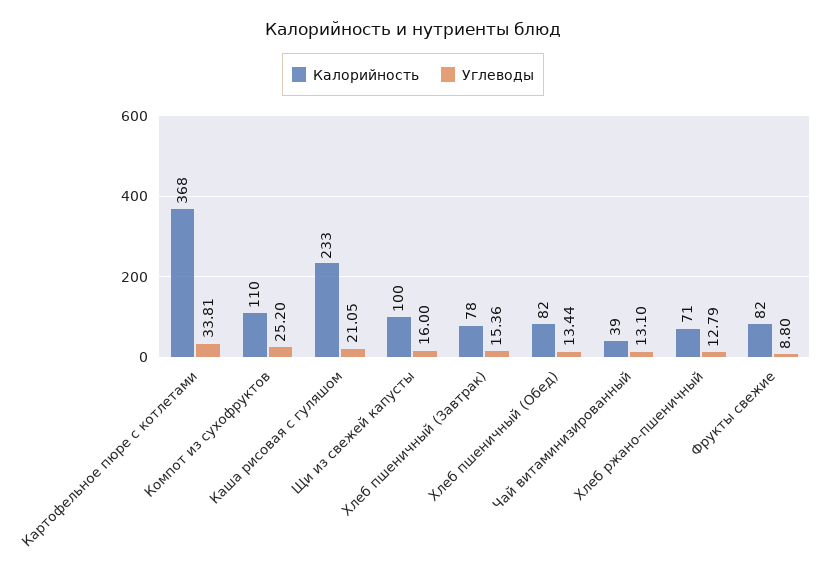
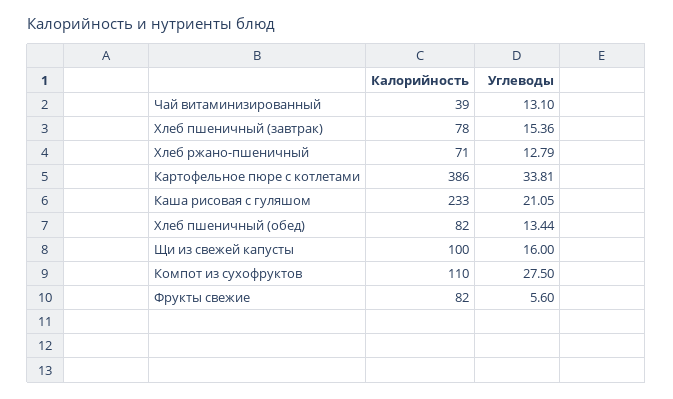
  {
    "Калорийность": {
-     "Картофельное пюре с котлетами": 368,
+     "Картофельное пюре с котлетами": 386,
      "Компот из сухофруктов": 110,
      "Каша рисовая с гуляшом": 233,
      "Щи из свежей капусты": 100,
      "Хлеб пшеничный (Завтрак)": 78,
      "Хлеб пшеничный (Обед)": 82,
      "Чай витаминизированный": 39,
      "Хлеб ржано-пшеничный": 71,
      "Фрукты свежие": 82
    },
    "Углеводы": {
      "Картофельное пюре с котлетами": 33.81,
-     "Компот из сухофруктов": 25.2,
+     "Компот из сухофруктов": 27.5,
      "Каша рисовая с гуляшом": 21.05,
      "Щи из свежей капусты": 16,
      "Хлеб пшеничный (Завтрак)": 15.36,
      "Хлеб пшеничный (Обед)": 13.44,
      "Чай витаминизированный": 13.1,
      "Хлеб ржано-пшеничный": 12.79,
-     "Фрукты свежие": 8.8
+     "Фрукты свежие": 5.6
    }
  }

